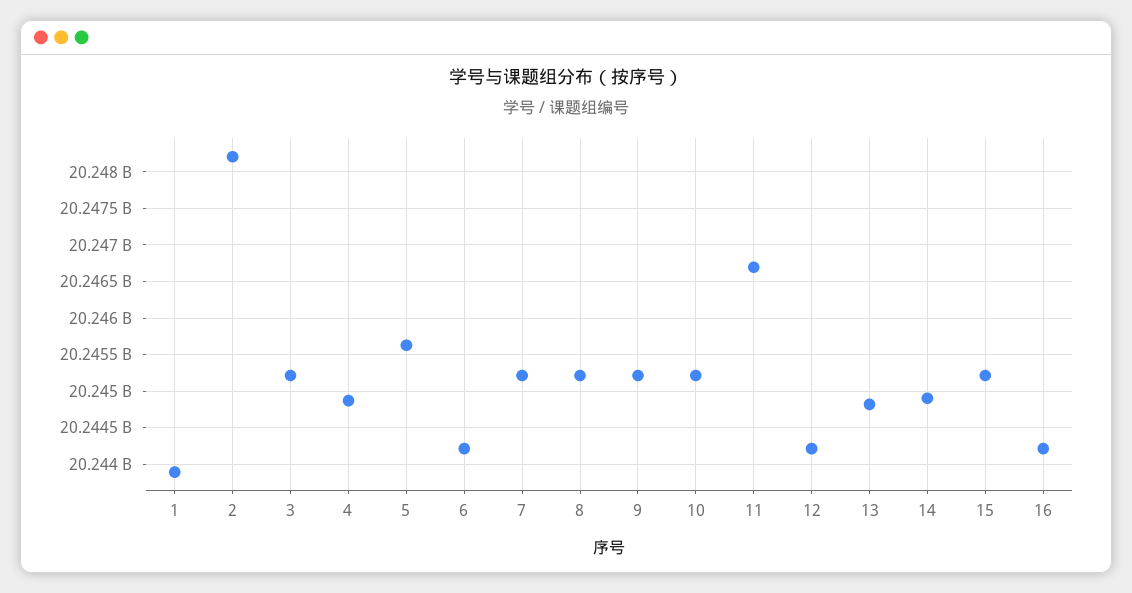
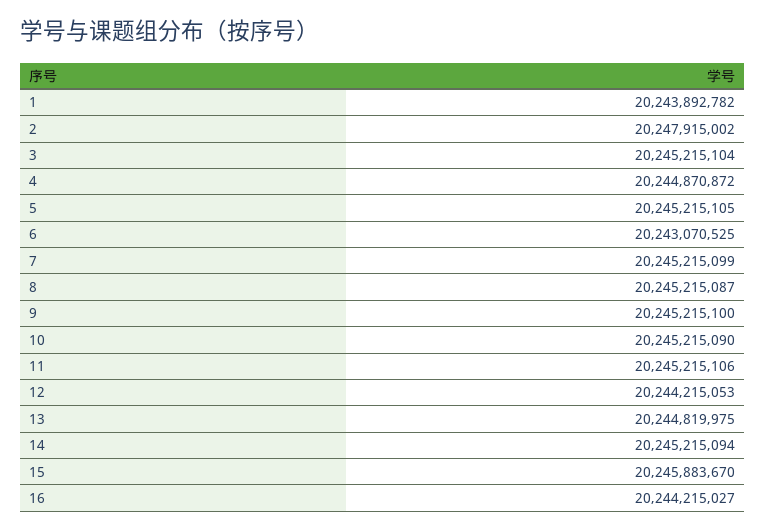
  {
    "1": 20243892782,
-   "2": 20248200000,
+   "2": 20247915002,
    "3": 20245215104,
    "4": 20244870872,
-   "5": 20245600000,
+   "5": 20245215105,
-   "6": 20244200000,
+   "6": 20243070525,
    "7": 20245215099,
    "8": 20245215087,
    "9": 20245215100,
    "10": 20245215090,
-   "11": 20246700000,
+   "11": 20245215106,
    "12": 20244215053,
    "13": 20244819975,
-   "14": 20244900000,
+   "14": 20245215094,
-   "15": 20245200000,
+   "15": 20245883670,
    "16": 20244215027
  }

